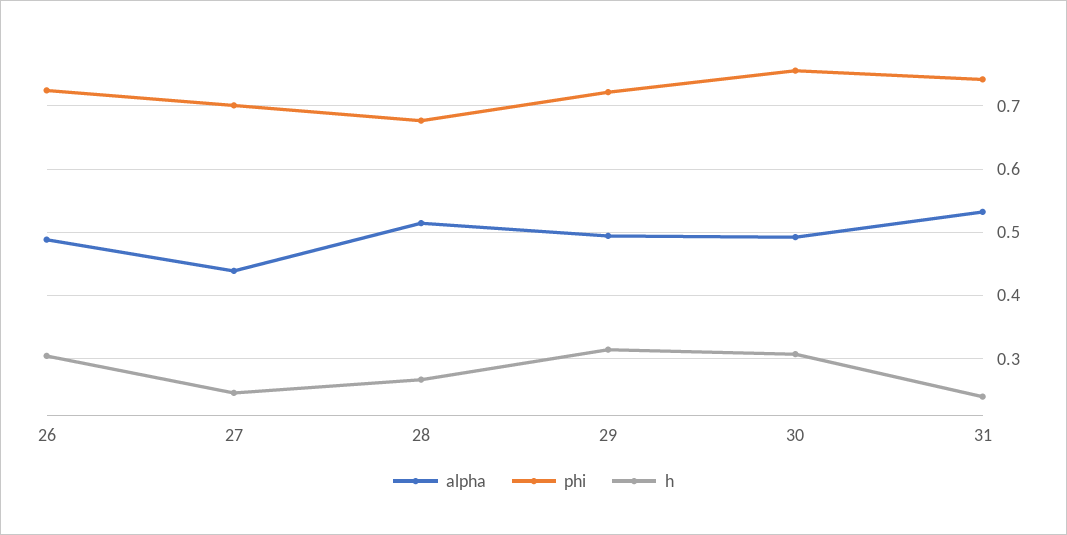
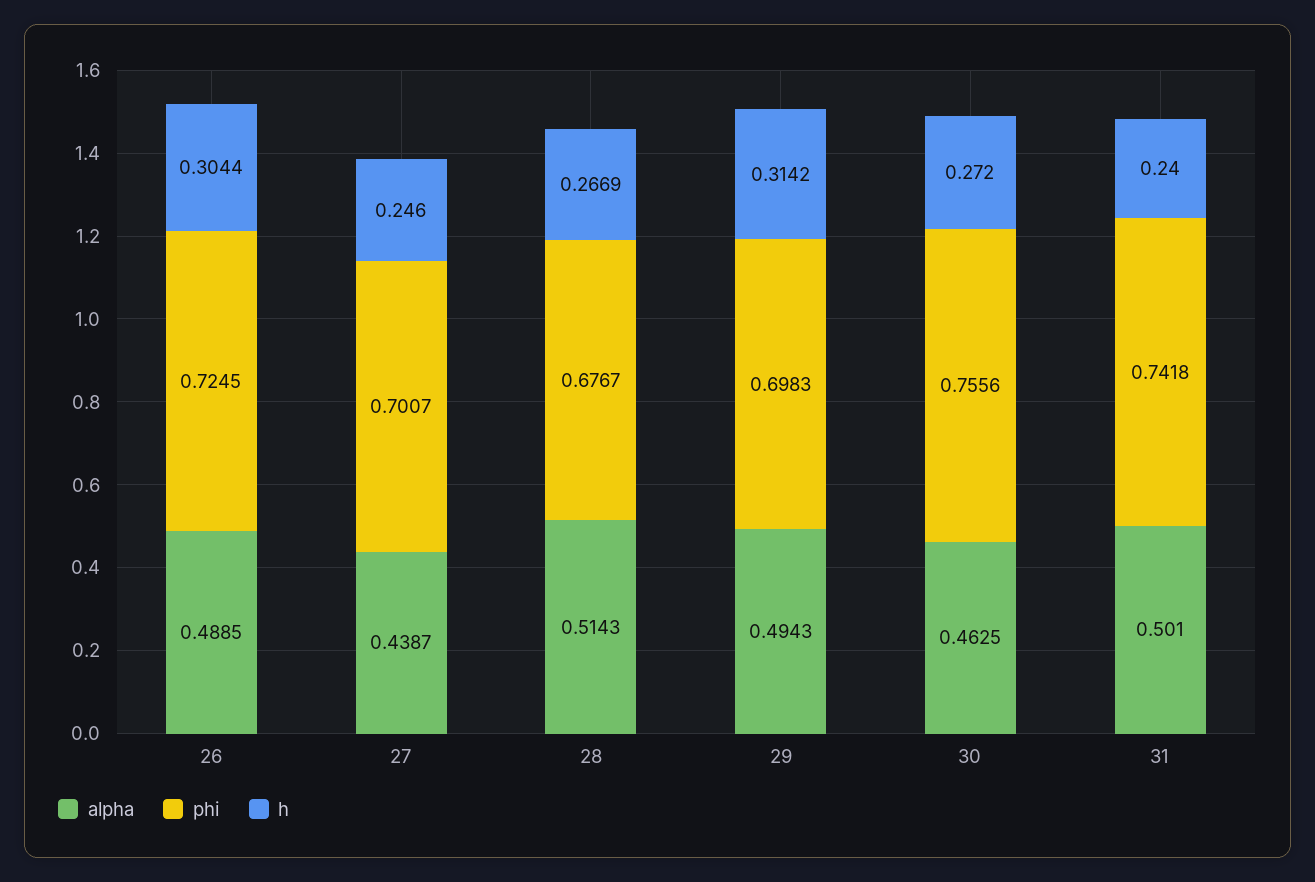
  {
    "alpha": {
      "26": 0.4885,
      "27": 0.4387,
      "28": 0.5143,
      "29": 0.4943,
-     "30": 0.49,
+     "30": 0.4625,
-     "31": 0.53
+     "31": 0.501
    },
    "phi": {
      "26": 0.7245,
      "27": 0.7007,
      "28": 0.6767,
-     "29": 0.72,
+     "29": 0.6983,
      "30": 0.7556,
      "31": 0.7418
    },
    "h": {
      "26": 0.3044,
      "27": 0.246,
      "28": 0.2669,
      "29": 0.3142,
-     "30": 0.31,
+     "30": 0.272,
      "31": 0.24
    }
  }

